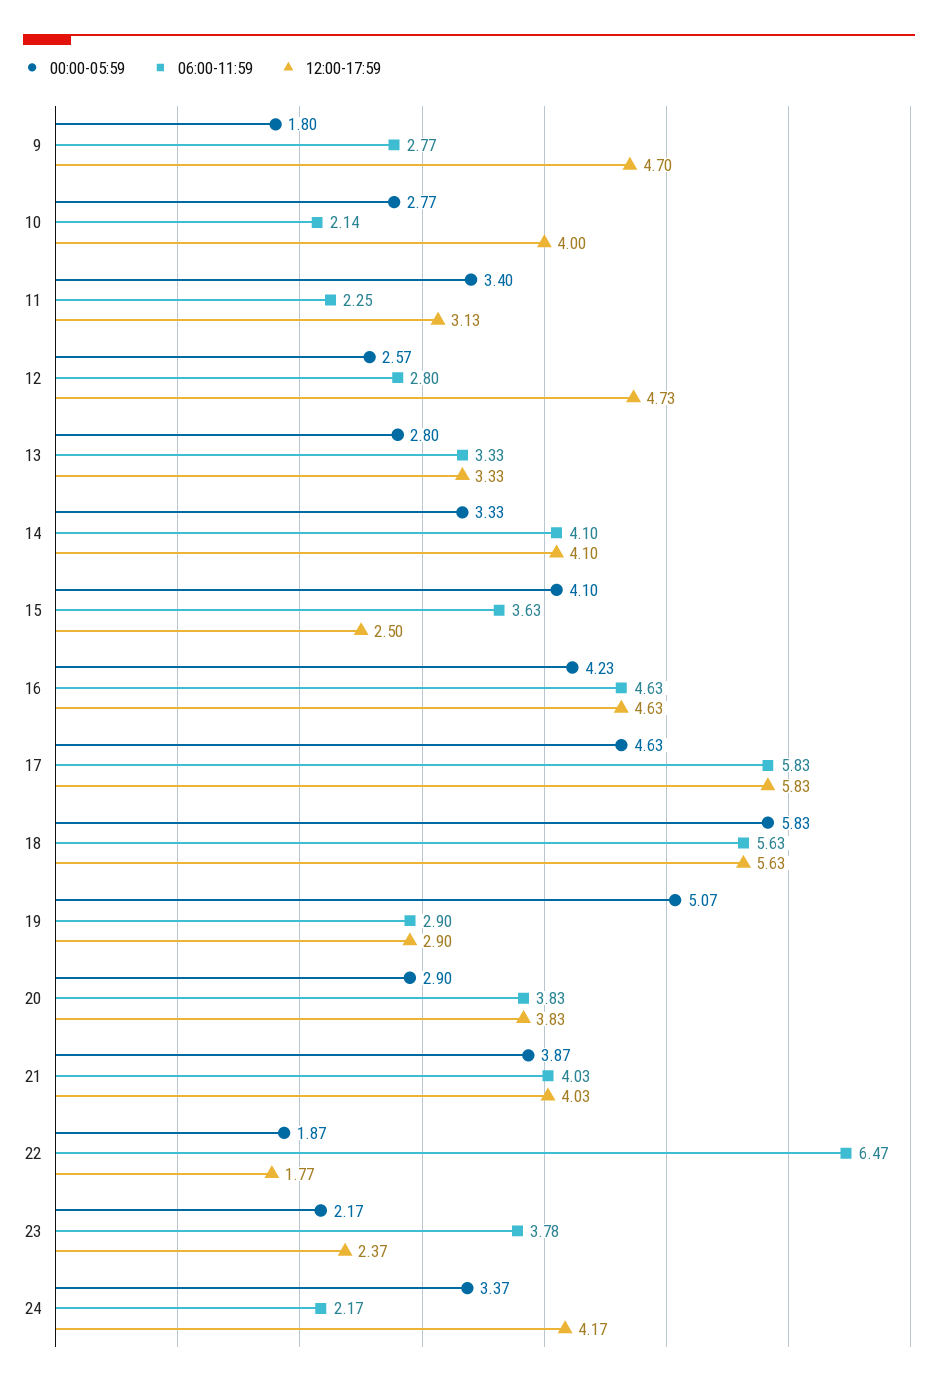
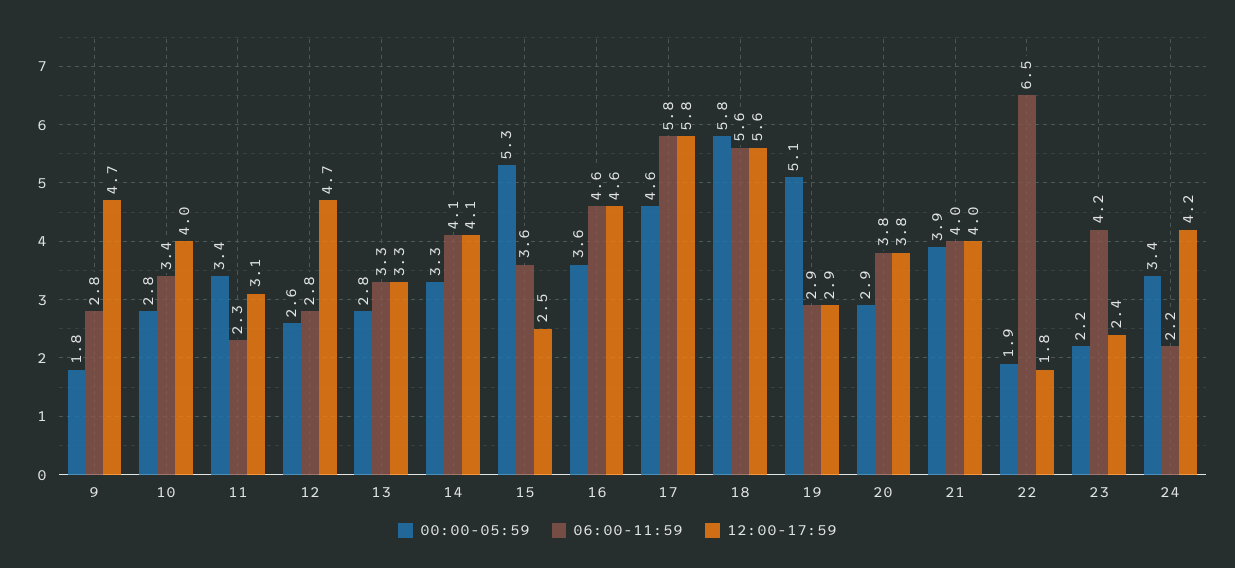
  {
    "00:00-05:59": {
      "9": 1.8,
      "10": 2.77,
      "11": 3.4,
      "12": 2.57,
      "13": 2.8,
      "14": 3.33,
-     "15": 4.1,
+     "15": 5.3,
-     "16": 4.23,
+     "16": 3.6,
      "17": 4.63,
      "18": 5.83,
      "19": 5.07,
      "20": 2.9,
      "21": 3.87,
      "22": 1.87,
      "23": 2.17,
      "24": 3.37
    },
    "06:00-11:59": {
      "9": 2.77,
-     "10": 2.14,
+     "10": 3.4,
      "11": 2.25,
      "12": 2.8,
      "13": 3.33,
      "14": 4.1,
      "15": 3.63,
      "16": 4.63,
      "17": 5.83,
      "18": 5.63,
      "19": 2.9,
      "20": 3.83,
      "21": 4.03,
      "22": 6.47,
-     "23": 3.78,
+     "23": 4.2,
      "24": 2.17
    },
    "12:00-17:59": {
      "9": 4.7,
      "10": 4,
      "11": 3.13,
      "12": 4.73,
      "13": 3.33,
      "14": 4.1,
      "15": 2.5,
      "16": 4.63,
      "17": 5.83,
      "18": 5.63,
      "19": 2.9,
      "20": 3.83,
      "21": 4.03,
      "22": 1.77,
      "23": 2.37,
      "24": 4.17
    }
  }

